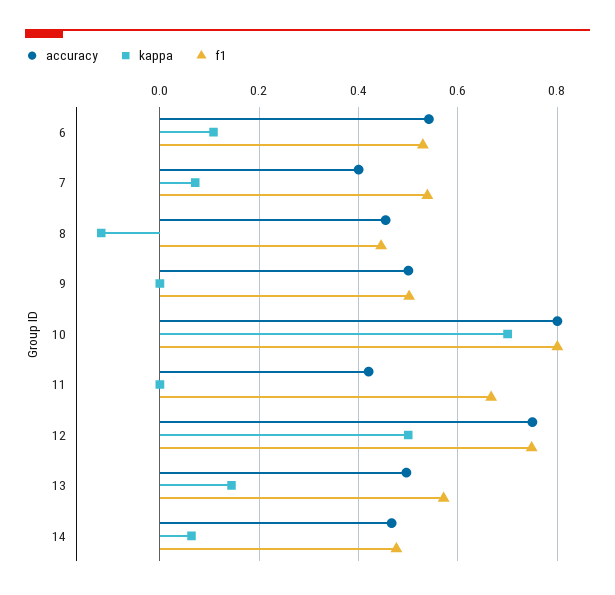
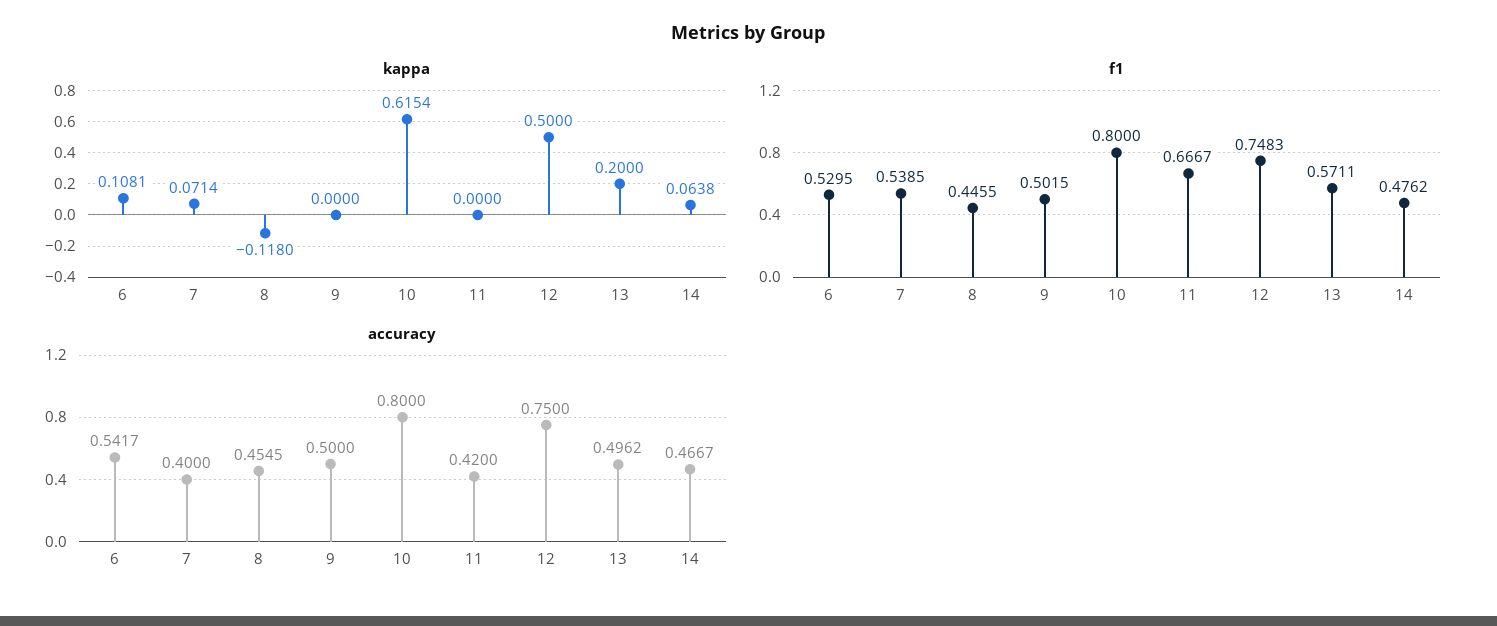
  {
    "accuracy": {
      "6": 0.5417,
      "7": 0.4,
      "8": 0.4545,
      "9": 0.5,
      "10": 0.8,
      "11": 0.42,
      "12": 0.75,
      "13": 0.4962,
      "14": 0.4667
    },
    "kappa": {
      "6": 0.1081,
      "7": 0.0714,
      "8": -0.118,
      "9": 0,
-     "10": 0.7,
+     "10": 0.6154,
      "11": 0,
      "12": 0.5,
-     "13": 0.14,
+     "13": 0.2,
      "14": 0.0638
    },
    "f1": {
      "6": 0.5295,
      "7": 0.5385,
      "8": 0.4455,
      "9": 0.5015,
      "10": 0.8,
      "11": 0.6667,
      "12": 0.7483,
      "13": 0.5711,
      "14": 0.4762
    }
  }

